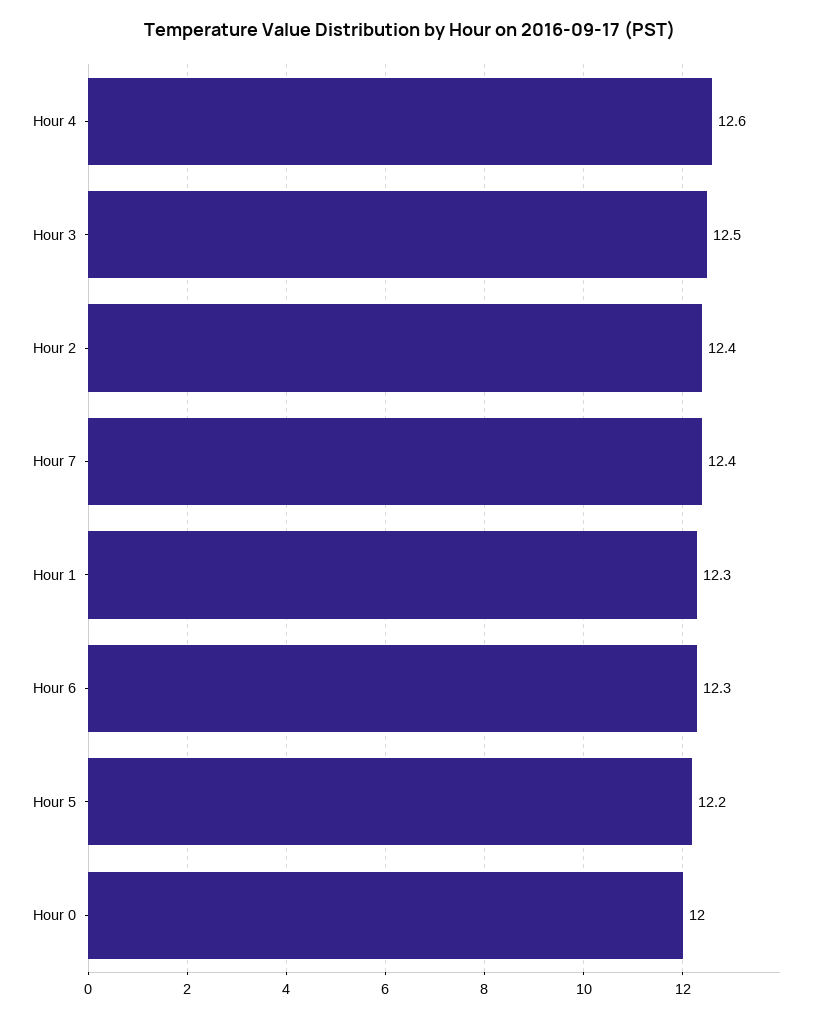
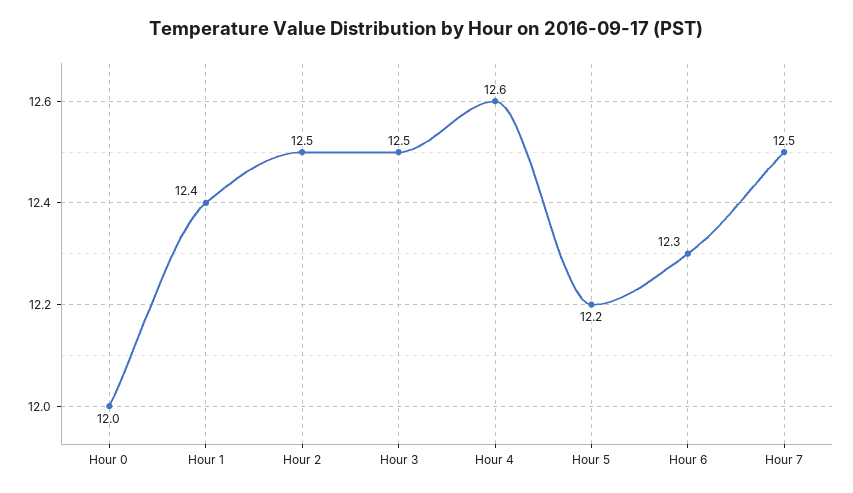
  {
    "Hour 4": 12.6,
    "Hour 3": 12.5,
-   "Hour 2": 12.4,
+   "Hour 2": 12.5,
-   "Hour 7": 12.4,
+   "Hour 7": 12.5,
-   "Hour 1": 12.3,
+   "Hour 1": 12.4,
    "Hour 6": 12.3,
    "Hour 5": 12.2,
    "Hour 0": 12
  }

